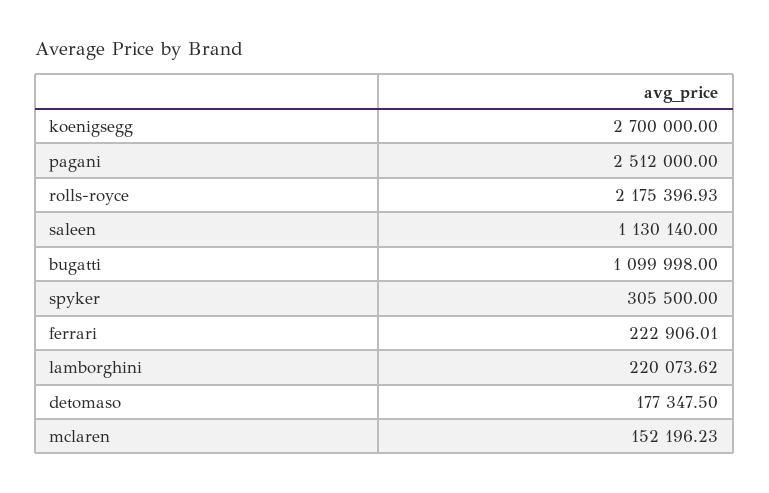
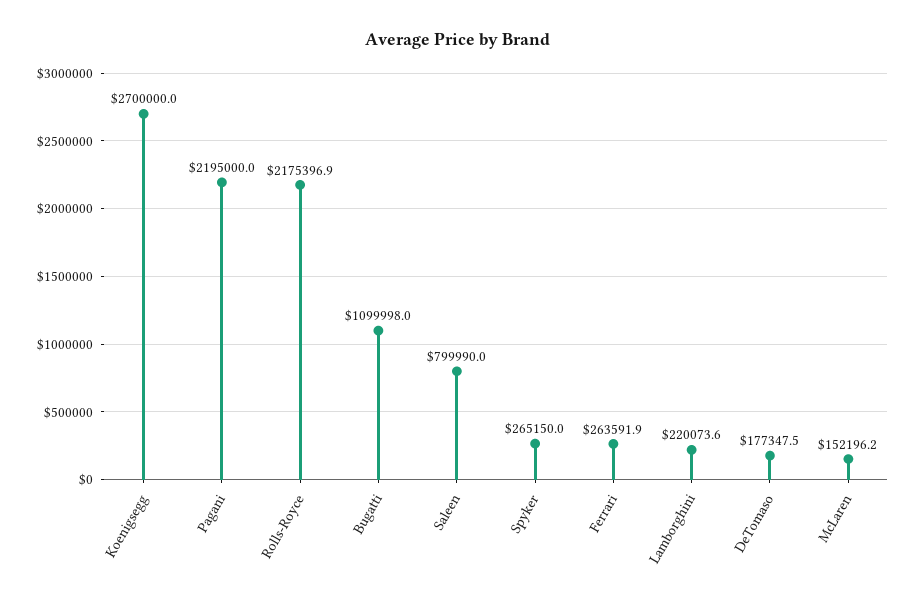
  {
    "koenigsegg": 2700000,
-   "pagani": 2512000,
+   "pagani": 2195000,
    "rolls-royce": 2175396.93,
-   "saleen": 1130140,
+   "saleen": 799990,
    "bugatti": 1099998,
-   "spyker": 305500,
+   "spyker": 265150,
-   "ferrari": 222906.01,
+   "ferrari": 263591.9,
    "lamborghini": 220073.62,
    "detomaso": 177347.5,
    "mclaren": 152196.23
  }

